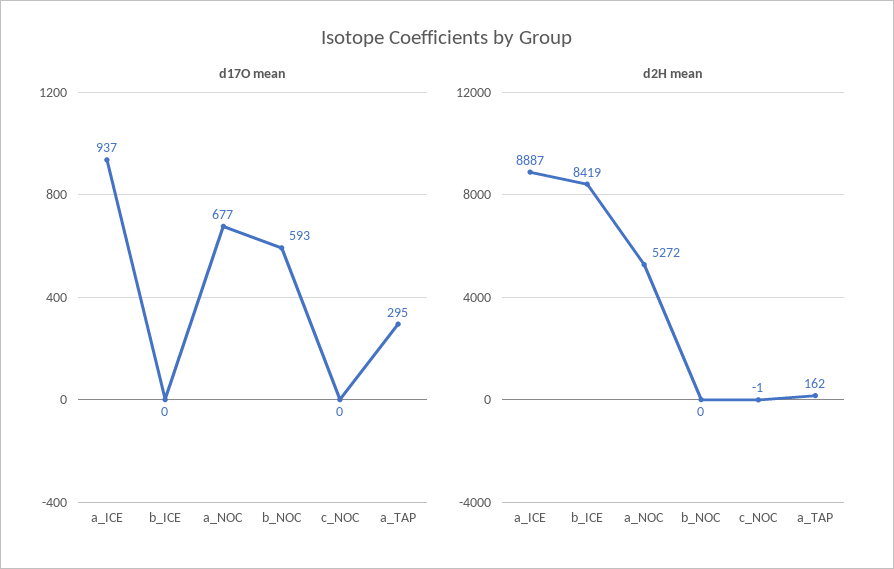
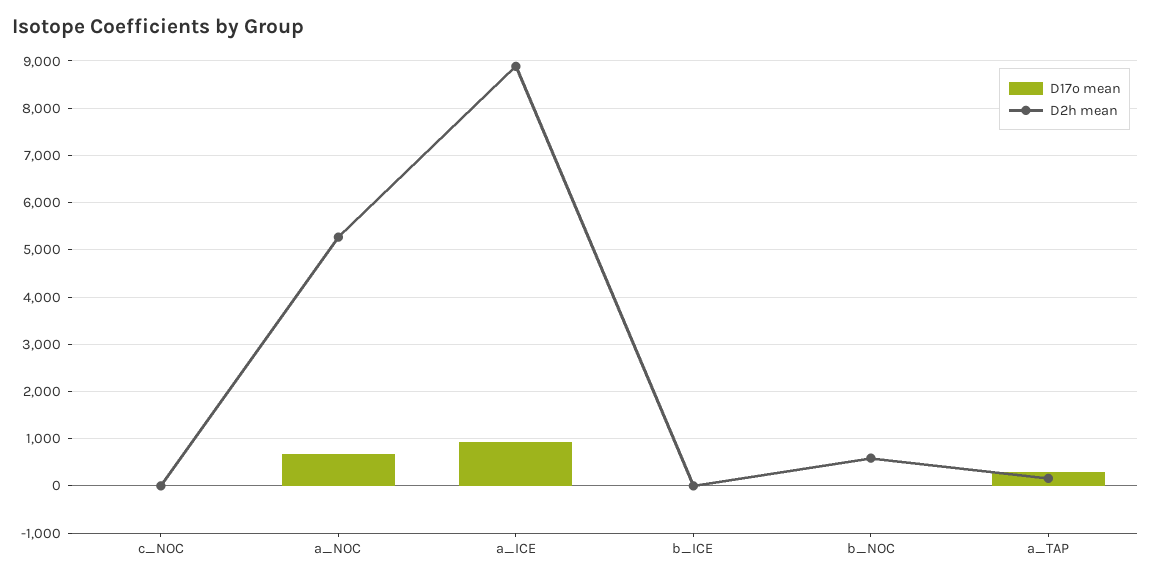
  {
    "d17O mean": {
      "a_ICE": 937,
      "b_ICE": 0,
      "a_NOC": 677,
-     "b_NOC": 593,
+     "b_NOC": 0,
      "c_NOC": 0,
      "a_TAP": 295
    },
    "d2H mean": {
      "a_ICE": 8887,
-     "b_ICE": 8419,
+     "b_ICE": 0,
      "a_NOC": 5272,
-     "b_NOC": 0,
+     "b_NOC": 600,
      "c_NOC": -1,
      "a_TAP": 162
    }
  }

